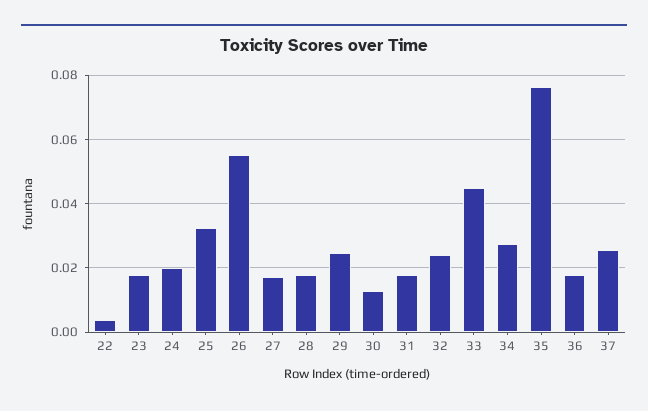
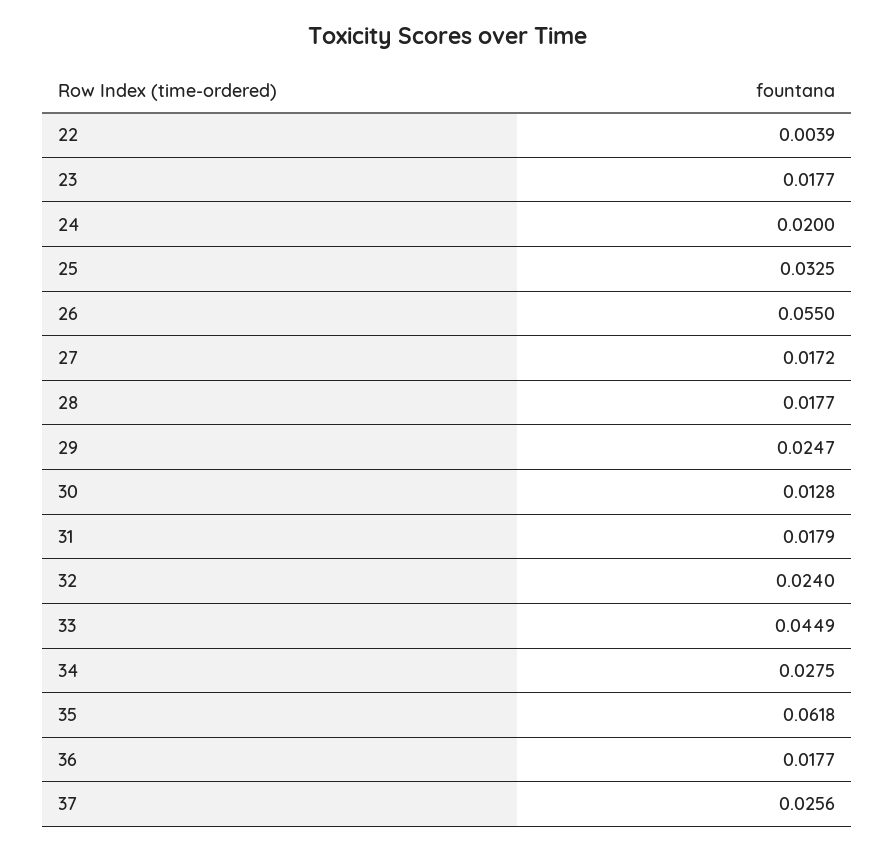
  {
    "22": 0.0039,
    "23": 0.0177,
    "24": 0.02,
    "25": 0.0325,
    "26": 0.055,
    "27": 0.0172,
    "28": 0.0177,
    "29": 0.0247,
    "30": 0.0128,
    "31": 0.0179,
    "32": 0.024,
    "33": 0.0449,
    "34": 0.0275,
-   "35": 0.076,
+   "35": 0.0618,
    "36": 0.0177,
    "37": 0.0256
  }

